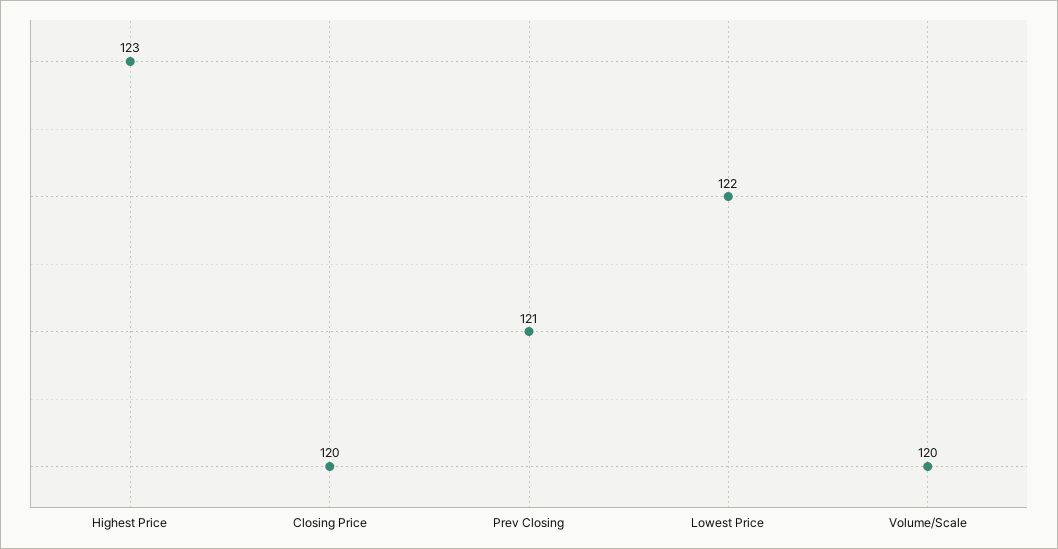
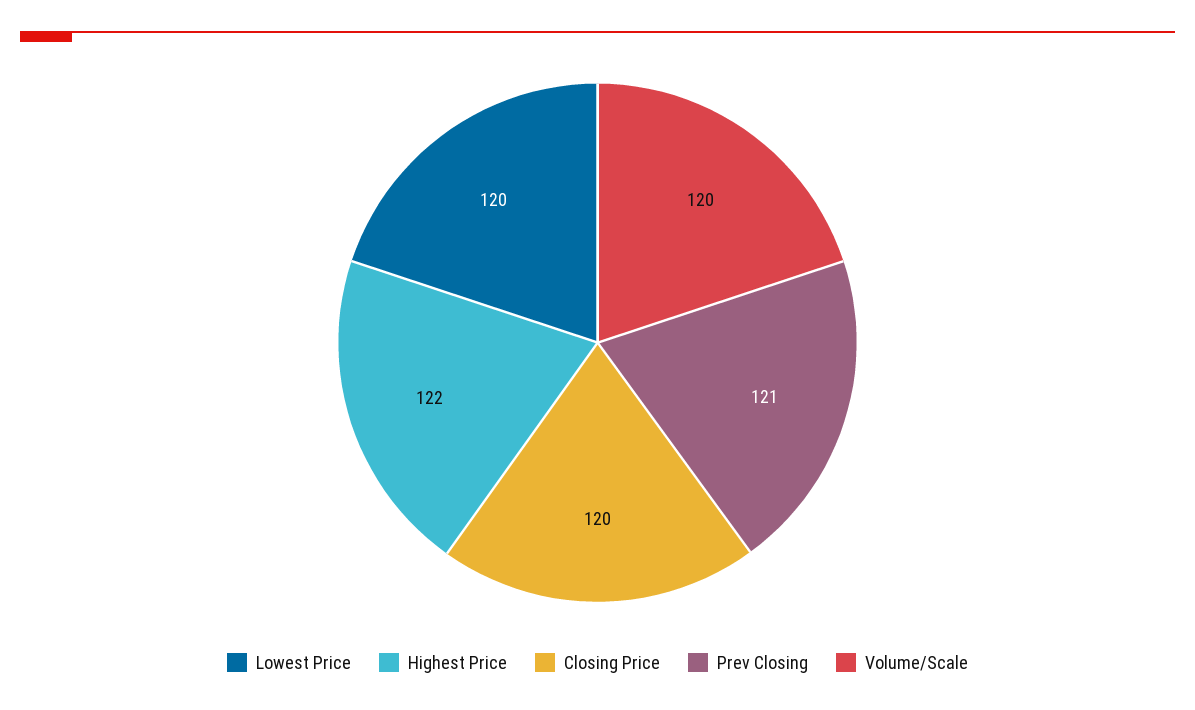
  {
-   "Highest Price": 123,
+   "Highest Price": 122,
    "Closing Price": 120,
    "Prev Closing": 121,
-   "Lowest Price": 122,
+   "Lowest Price": 120,
    "Volume/Scale": 120
  }

